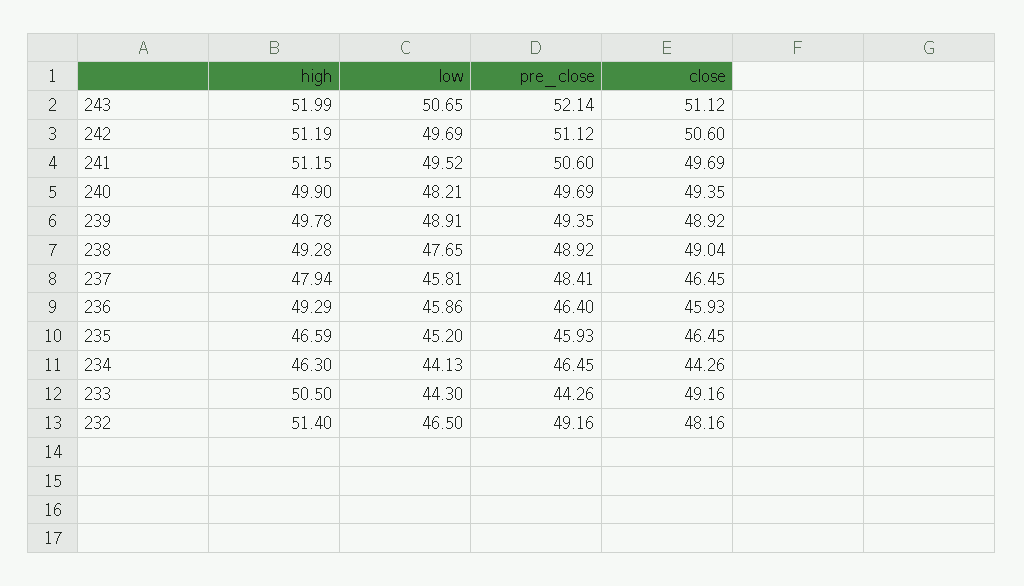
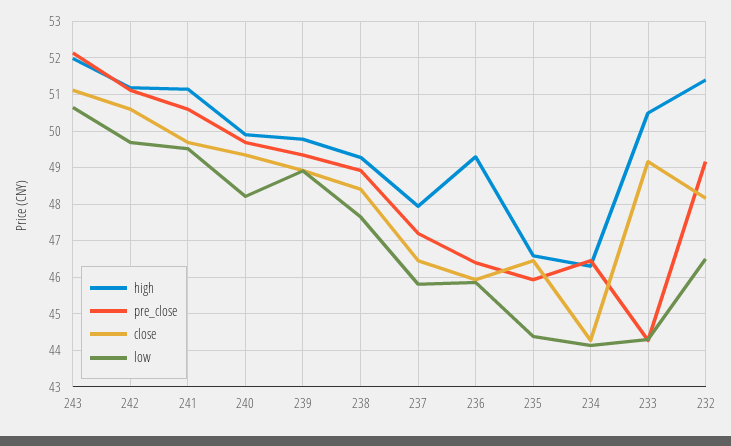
  {
    "high": {
      "243": 51.99,
      "242": 51.19,
      "241": 51.15,
      "240": 49.9,
      "239": 49.78,
      "238": 49.28,
      "237": 47.94,
      "236": 49.29,
      "235": 46.59,
      "234": 46.3,
      "233": 50.5,
      "232": 51.4
    },
    "low": {
      "243": 50.65,
      "242": 49.69,
      "241": 49.52,
      "240": 48.21,
      "239": 48.91,
      "238": 47.65,
      "237": 45.81,
      "236": 45.86,
-     "235": 45.2,
+     "235": 44.4,
      "234": 44.13,
      "233": 44.3,
      "232": 46.5
    },
    "pre_close": {
      "243": 52.14,
      "242": 51.12,
      "241": 50.6,
      "240": 49.69,
      "239": 49.35,
      "238": 48.92,
-     "237": 48.41,
+     "237": 47.2,
      "236": 46.4,
      "235": 45.93,
      "234": 46.45,
      "233": 44.26,
      "232": 49.16
    },
    "close": {
      "243": 51.12,
      "242": 50.6,
      "241": 49.69,
      "240": 49.35,
      "239": 48.92,
-     "238": 49.04,
+     "238": 48.4,
      "237": 46.45,
      "236": 45.93,
      "235": 46.45,
      "234": 44.26,
      "233": 49.16,
      "232": 48.16
    }
  }

